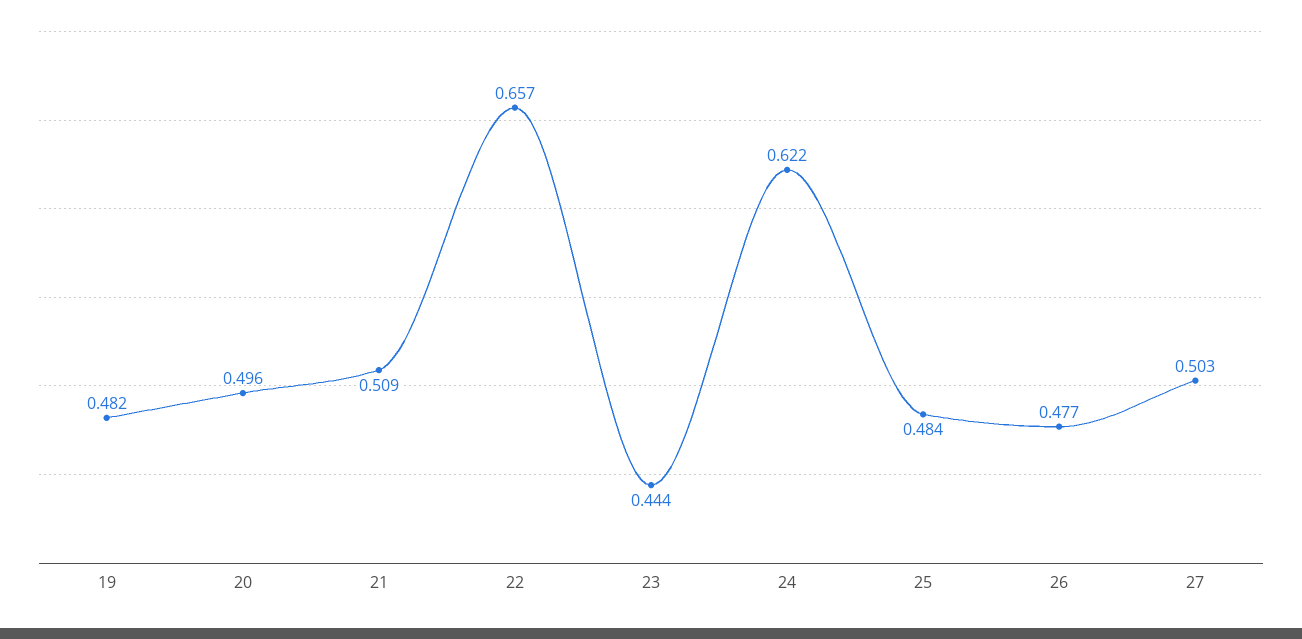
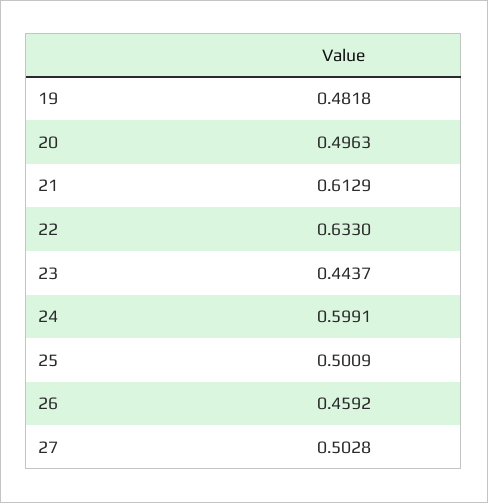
  {
    "19": 0.4818,
    "20": 0.4963,
-   "21": 0.509,
+   "21": 0.6129,
-   "22": 0.657,
+   "22": 0.633,
    "23": 0.4437,
-   "24": 0.622,
+   "24": 0.5991,
-   "25": 0.484,
+   "25": 0.5009,
-   "26": 0.477,
+   "26": 0.4592,
    "27": 0.5028
  }

